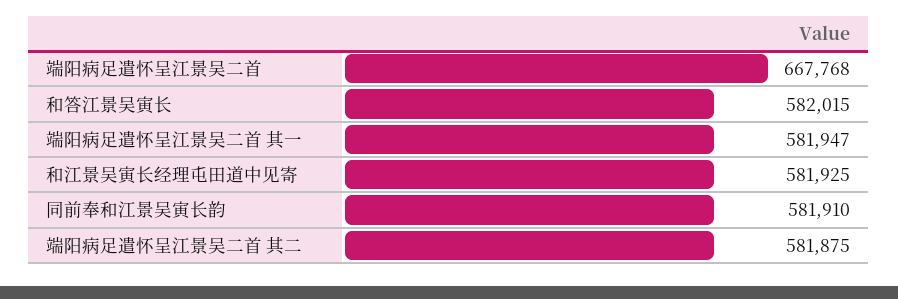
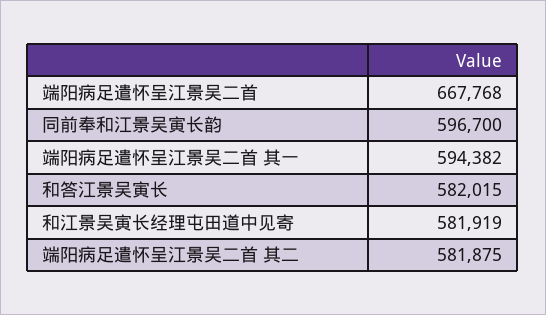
  {
    "端阳病足遣怀呈江景吴二首": 667768,
    "和答江景吴寅长": 582015,
-   "端阳病足遣怀呈江景吴二首 其一": 581947,
+   "端阳病足遣怀呈江景吴二首 其一": 594382,
-   "和江景吴寅长经理屯田道中见寄": 581925,
+   "和江景吴寅长经理屯田道中见寄": 581919,
-   "同前奉和江景吴寅长韵": 581910,
+   "同前奉和江景吴寅长韵": 596700,
    "端阳病足遣怀呈江景吴二首 其二": 581875
  }

